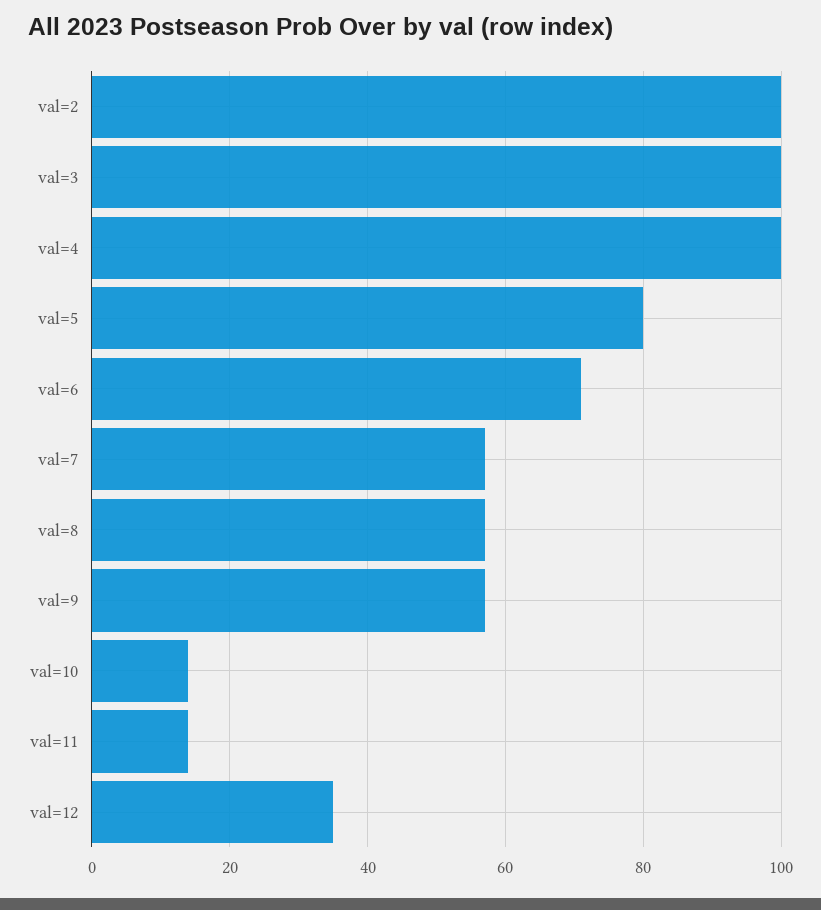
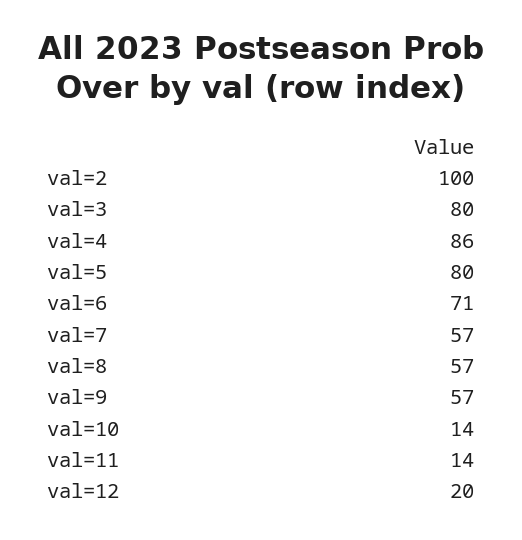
  {
    "val=2": 100,
-   "val=3": 100,
+   "val=3": 80,
-   "val=4": 100,
+   "val=4": 86,
    "val=5": 80,
    "val=6": 71,
    "val=7": 57,
    "val=8": 57,
    "val=9": 57,
    "val=10": 14,
    "val=11": 14,
-   "val=12": 35
+   "val=12": 20
  }

